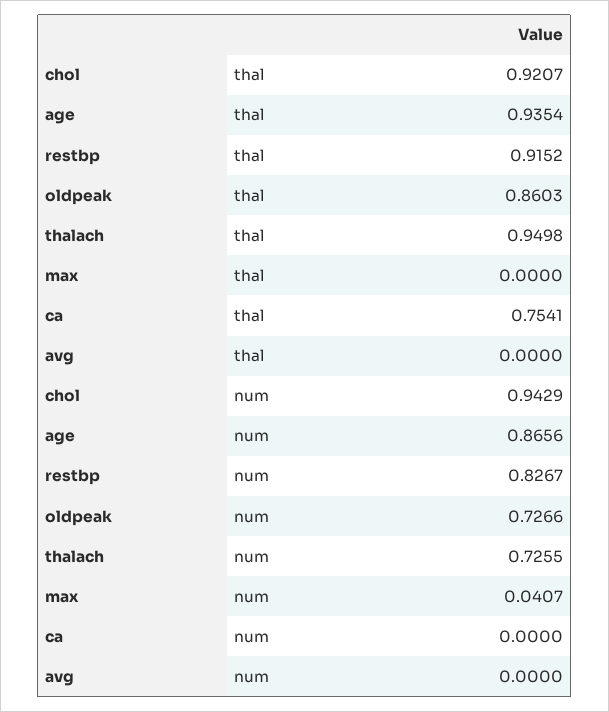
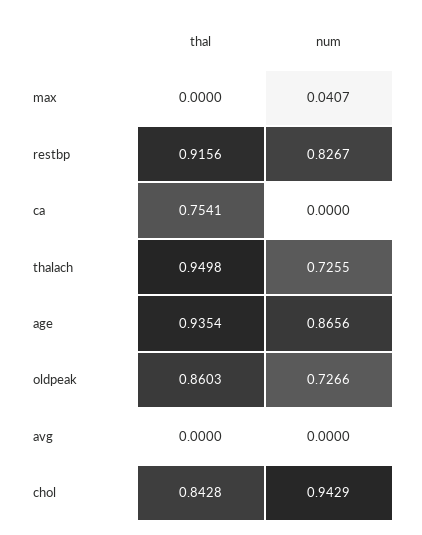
  {
    "chol": {
-     "thal": 0.9207,
+     "thal": 0.8428,
      "num": 0.9429
    },
    "age": {
      "thal": 0.9354,
      "num": 0.8656
    },
    "restbp": {
-     "thal": 0.9152,
+     "thal": 0.9156,
      "num": 0.8267
    },
    "oldpeak": {
      "thal": 0.8603,
      "num": 0.7266
    },
    "thalach": {
      "thal": 0.9498,
      "num": 0.7255
    },
    "max": {
      "thal": 0,
      "num": 0.0407
    },
    "ca": {
      "thal": 0.7541,
      "num": 0
    },
    "avg": {
      "thal": 0,
      "num": 0
    }
  }

